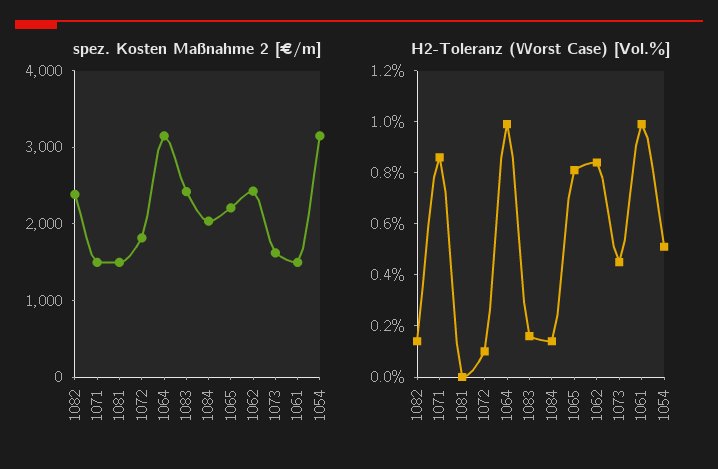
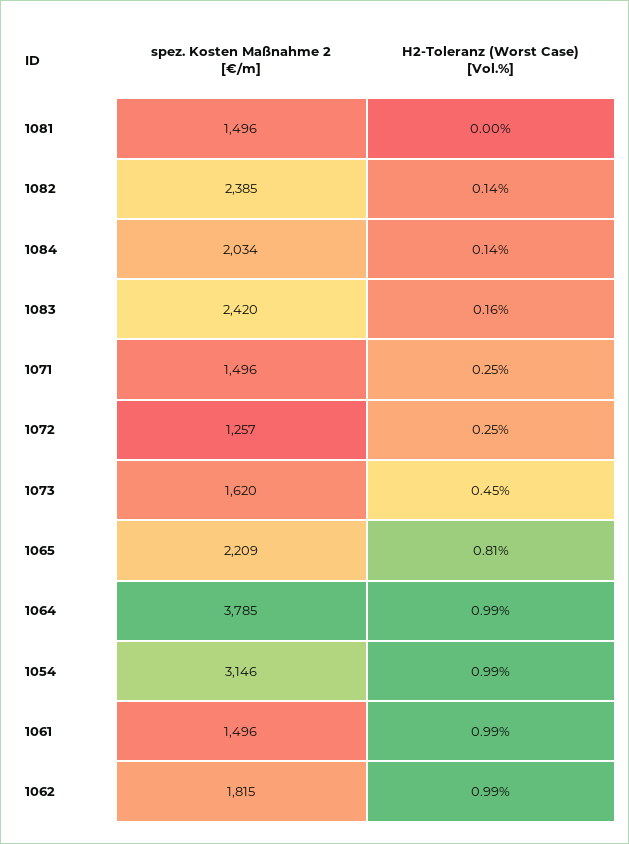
  {
    "spez. Kosten Maßnahme 2 [€/m]": {
      "1082": 2385,
      "1071": 1496,
      "1081": 1496,
-     "1072": 1800,
+     "1072": 1257,
-     "1064": 3200,
+     "1064": 3785,
      "1083": 2420,
      "1084": 2034,
      "1065": 2209,
-     "1062": 2400,
+     "1062": 1815,
      "1073": 1620,
      "1061": 1496,
      "1054": 3146
    },
    "H2-Toleranz (Worst Case) [Vol.%]": {
      "1082": 0.14,
-     "1071": 0.85,
+     "1071": 0.25,
      "1081": 0,
-     "1072": 0.1,
+     "1072": 0.25,
      "1064": 0.99,
      "1083": 0.16,
      "1084": 0.14,
      "1065": 0.81,
-     "1062": 0.85,
+     "1062": 0.99,
      "1073": 0.45,
      "1061": 0.99,
-     "1054": 0.5
+     "1054": 0.99
    }
  }

